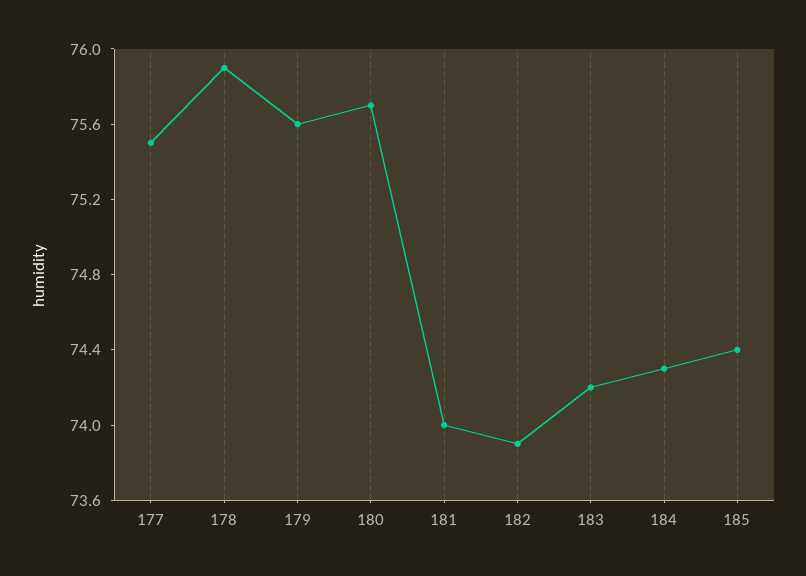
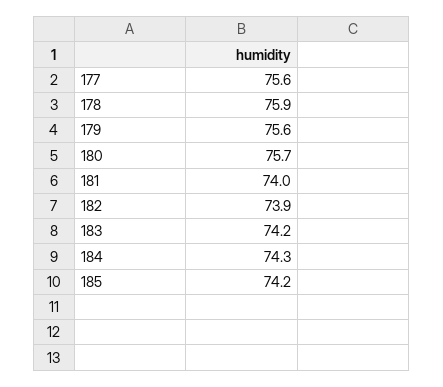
  {
-   "177": 75.5,
+   "177": 75.6,
    "178": 75.9,
    "179": 75.6,
    "180": 75.7,
    "181": 74,
    "182": 73.9,
    "183": 74.2,
    "184": 74.3,
-   "185": 74.4
+   "185": 74.2
  }

